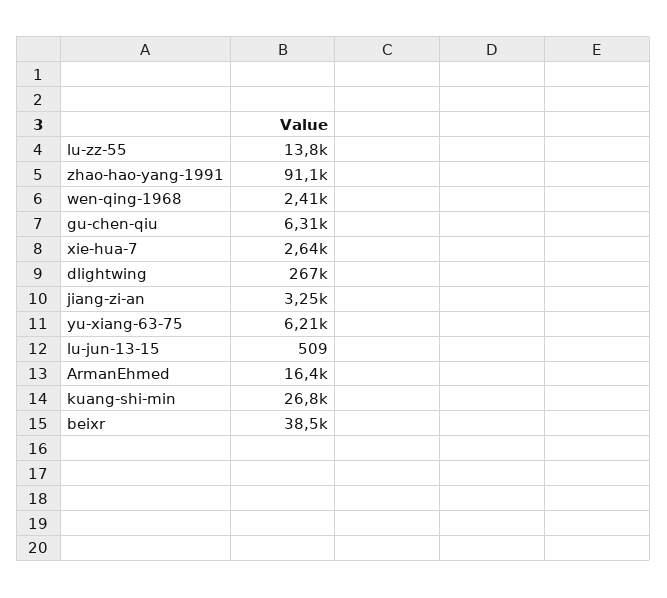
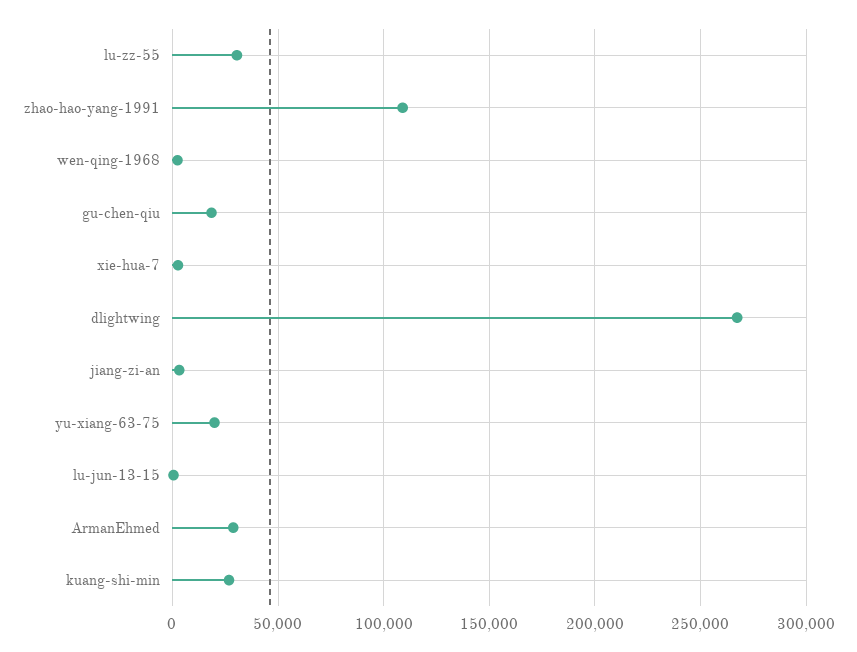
  {
-   "lu-zz-55": 13800,
+   "lu-zz-55": 30000,
-   "zhao-hao-yang-1991": 91100,
+   "zhao-hao-yang-1991": 110000,
    "wen-qing-1968": 2410,
-   "gu-chen-qiu": 6310,
+   "gu-chen-qiu": 20000,
    "xie-hua-7": 2640,
    "dlightwing": 267000,
    "jiang-zi-an": 3250,
-   "yu-xiang-63-75": 6210,
+   "yu-xiang-63-75": 20000,
    "lu-jun-13-15": 509,
-   "ArmanEhmed": 16400,
+   "ArmanEhmed": 30000,
-   "kuang-shi-min": 26800,
+   "kuang-shi-min": 26800
-   "beixr": 38500
  }

